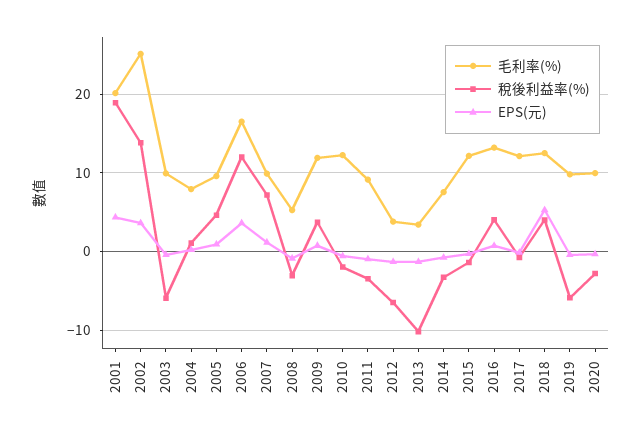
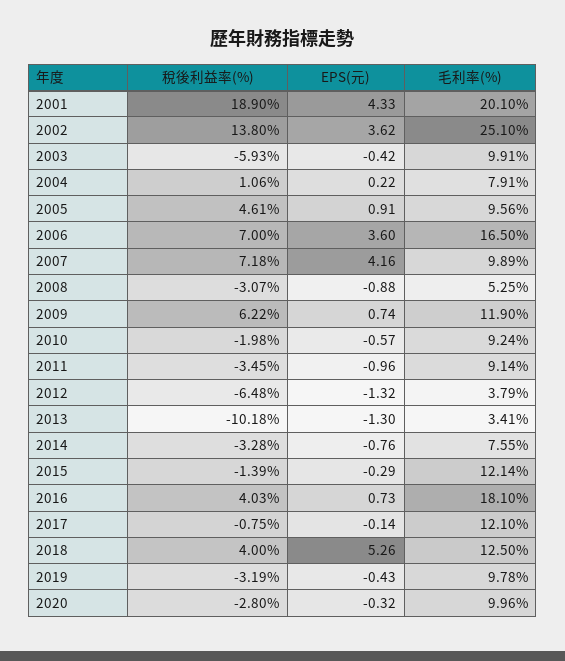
  {
    "毛利率(%)": {
      "2001": 20.1,
      "2002": 25.1,
      "2003": 9.91,
      "2004": 7.91,
      "2005": 9.56,
      "2006": 16.5,
      "2007": 9.89,
      "2008": 5.25,
      "2009": 11.9,
-     "2010": 12,
+     "2010": 9.24,
      "2011": 9.14,
      "2012": 3.79,
      "2013": 3.41,
      "2014": 7.55,
      "2015": 12.14,
-     "2016": 13,
+     "2016": 18.1,
      "2017": 12.1,
      "2018": 12.5,
      "2019": 9.78,
      "2020": 9.96
    },
    "稅後利益率(%)": {
      "2001": 18.9,
      "2002": 13.8,
      "2003": -5.93,
      "2004": 1.06,
      "2005": 4.61,
-     "2006": 12,
+     "2006": 7,
      "2007": 7.18,
      "2008": -3.07,
-     "2009": 4,
+     "2009": 6.22,
      "2010": -1.98,
      "2011": -3.45,
      "2012": -6.48,
      "2013": -10.18,
      "2014": -3.28,
      "2015": -1.39,
      "2016": 4.03,
      "2017": -0.75,
      "2018": 4,
-     "2019": -6,
+     "2019": -3.19,
      "2020": -2.8
    },
    "EPS(元)": {
      "2001": 4.33,
      "2002": 3.62,
      "2003": -0.42,
      "2004": 0.22,
      "2005": 0.91,
      "2006": 3.6,
-     "2007": 1,
+     "2007": 4.16,
      "2008": -0.88,
      "2009": 0.74,
      "2010": -0.57,
      "2011": -0.96,
      "2012": -1.32,
      "2013": -1.3,
      "2014": -0.76,
      "2015": -0.29,
      "2016": 0.73,
      "2017": -0.14,
      "2018": 5.26,
      "2019": -0.43,
      "2020": -0.32
    }
  }

